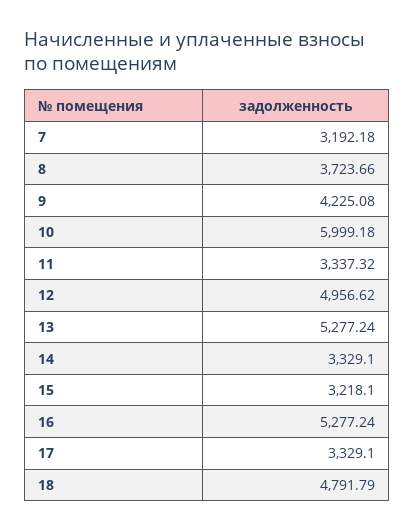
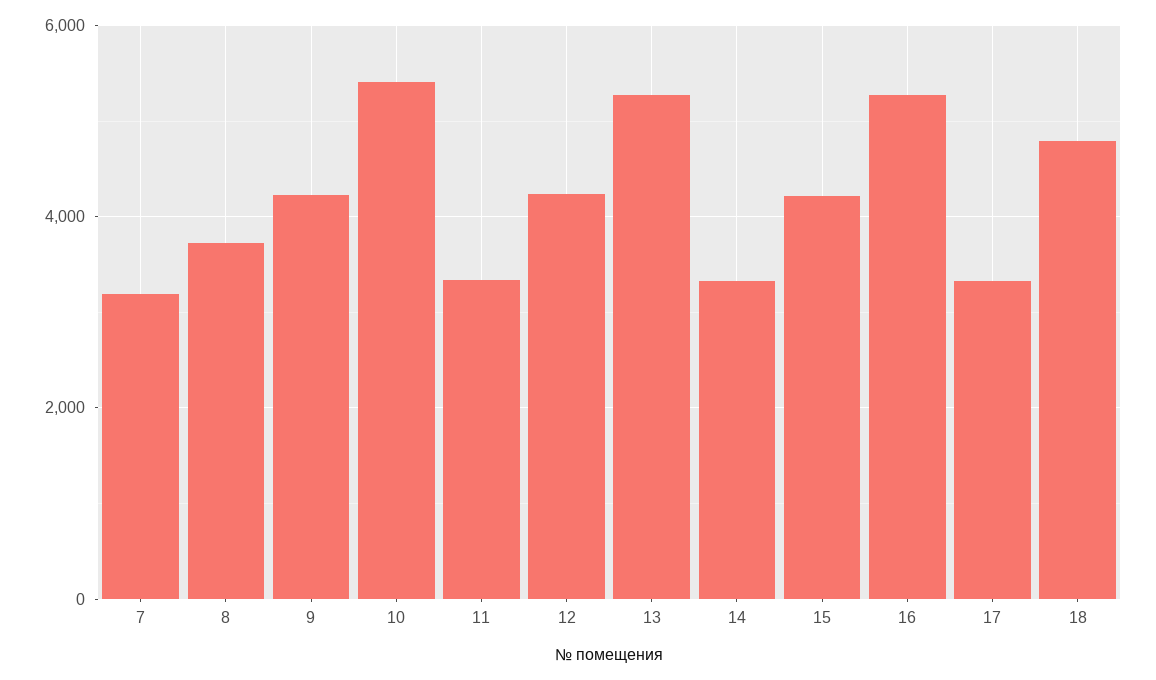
  {
    "7": 3192.18,
    "8": 3723.66,
    "9": 4225.08,
-   "10": 5999.18,
+   "10": 5400,
    "11": 3337.32,
-   "12": 4956.62,
+   "12": 4200,
    "13": 5277.24,
    "14": 3329.1,
-   "15": 3218.1,
+   "15": 4200,
    "16": 5277.24,
    "17": 3329.1,
    "18": 4791.79
  }

